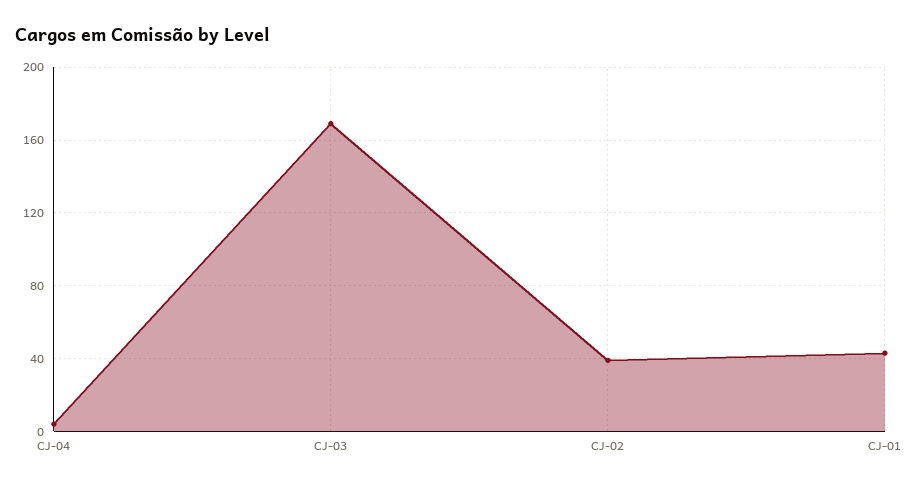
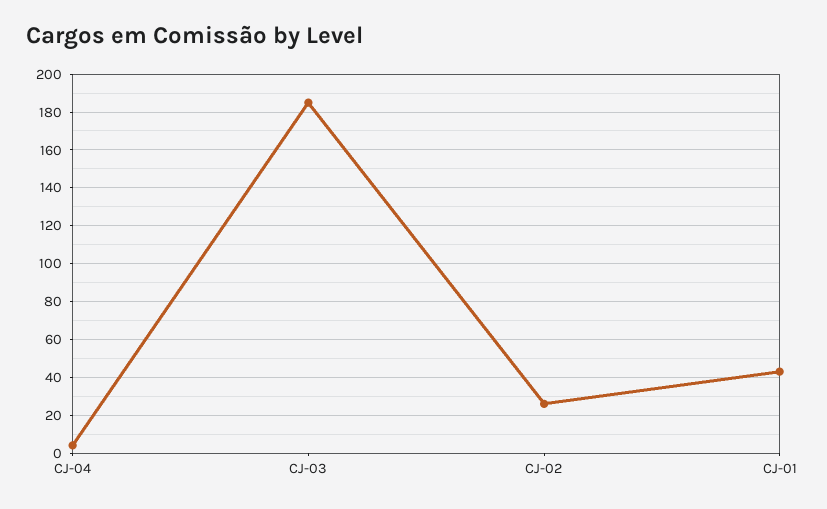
  {
    "CJ-04": 5,
-   "CJ-03": 170,
+   "CJ-03": 185,
-   "CJ-02": 40,
+   "CJ-02": 25,
    "CJ-01": 45
  }

